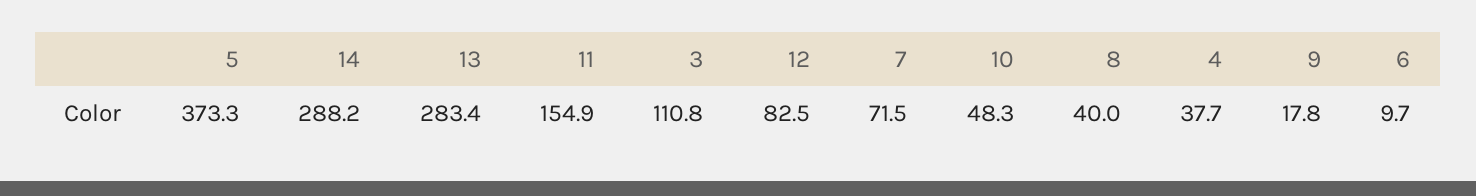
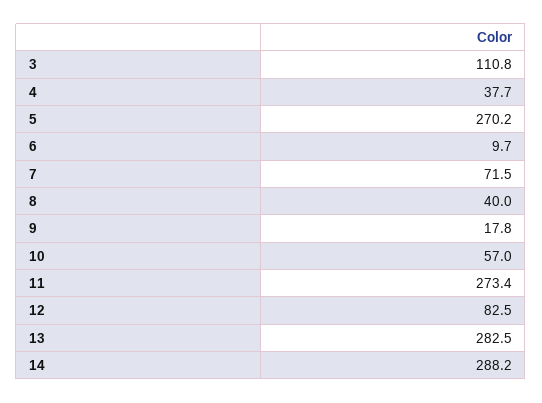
  {
-   "5": 373.3,
+   "5": 270.2,
    "14": 288.2,
-   "13": 283.4,
+   "13": 282.5,
-   "11": 154.9,
+   "11": 273.4,
    "3": 110.8,
    "12": 82.5,
    "7": 71.5,
-   "10": 48.3,
+   "10": 57,
    "8": 40,
    "4": 37.7,
    "9": 17.8,
    "6": 9.7
  }

